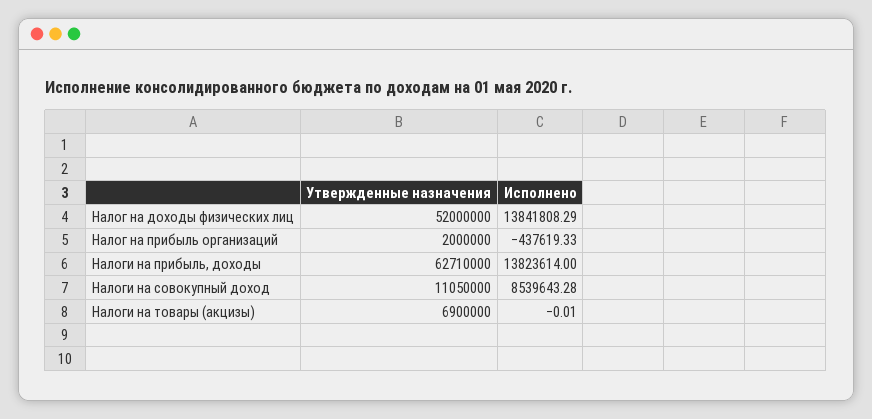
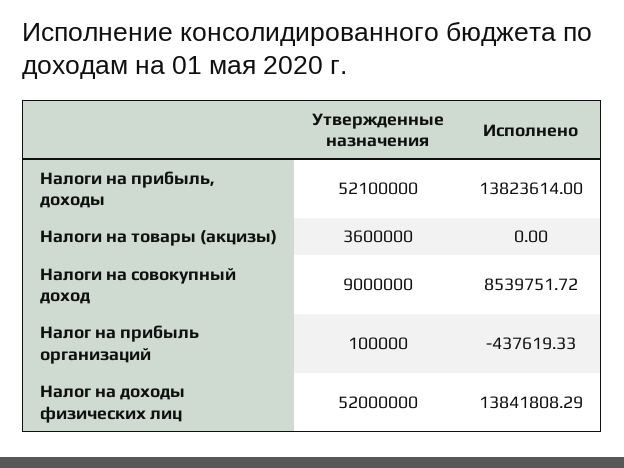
  {
    "Утвержденные назначения": {
      "Налог на доходы физических лиц": 52000000,
-     "Налог на прибыль организаций": 2000000,
+     "Налог на прибыль организаций": 100000,
-     "Налоги на прибыль, доходы": 62710000,
+     "Налоги на прибыль, доходы": 52100000,
-     "Налоги на совокупный доход": 11050000,
+     "Налоги на совокупный доход": 9000000,
-     "Налоги на товары (акцизы)": 6900000
+     "Налоги на товары (акцизы)": 3600000
    },
    "Исполнено": {
      "Налог на доходы физических лиц": 13841808.29,
      "Налог на прибыль организаций": -437619.33,
      "Налоги на прибыль, доходы": 13823614,
-     "Налоги на совокупный доход": 8539643.28,
+     "Налоги на совокупный доход": 8539751.72,
-     "Налоги на товары (акцизы)": -0.01
+     "Налоги на товары (акцизы)": 0
    }
  }

